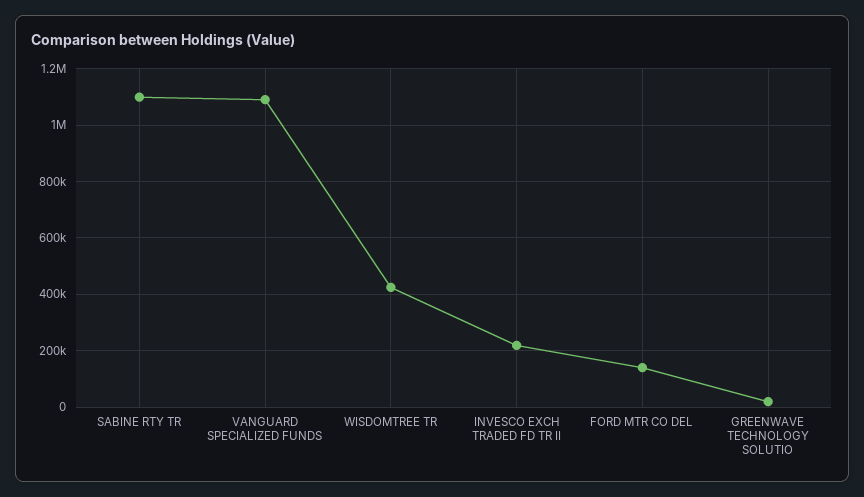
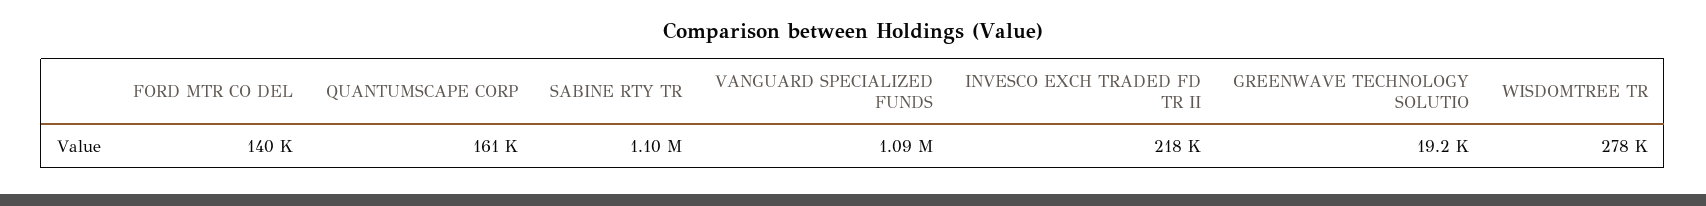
  {
    "SABINE RTY TR": 1100000,
    "VANGUARD SPECIALIZED FUNDS": 1090000,
-   "WISDOMTREE TR": 425000,
+   "WISDOMTREE TR": 278000,
    "INVESCO EXCH TRADED FD TR II": 218000,
    "FORD MTR CO DEL": 140000,
-   "GREENWAVE TECHNOLOGY SOLUTIO": 19200
+   "GREENWAVE TECHNOLOGY SOLUTIO": 19200,
+   "QUANTUMSCAPE CORP": 161000
  }

